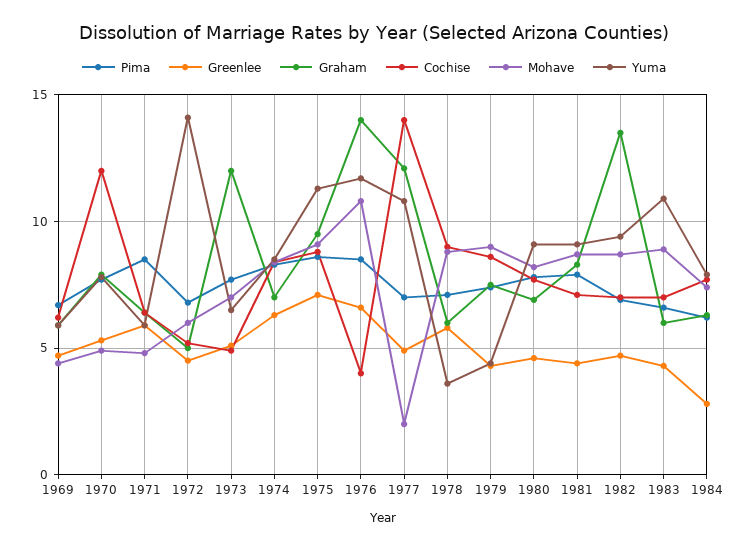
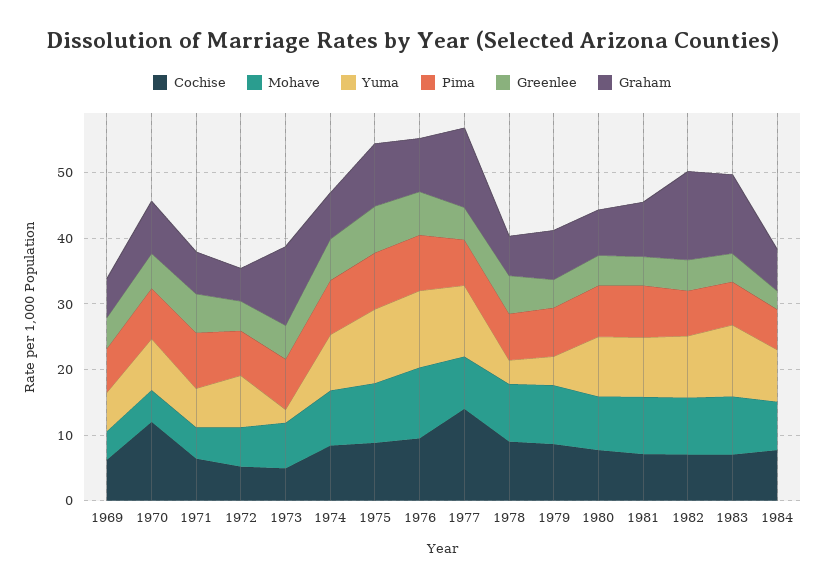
  {
    "Pima": {
      "1969": 6.5,
      "1970": 7.5,
      "1971": 8.5,
      "1972": 7,
      "1973": 7.5,
      "1974": 8.5,
      "1975": 8.5,
      "1976": 8.5,
      "1977": 7,
      "1978": 7,
      "1979": 7.5,
      "1980": 8,
      "1981": 8,
      "1982": 7,
      "1983": 6.5,
      "1984": 6
    },
    "Greenlee": {
      "1969": 4.5,
      "1970": 5.5,
      "1971": 6,
      "1972": 4.5,
      "1973": 5,
      "1974": 6.5,
      "1975": 7,
      "1976": 6.5,
      "1977": 5,
      "1978": 6,
      "1979": 4.5,
      "1980": 4.5,
      "1981": 4.5,
      "1982": 4.5,
      "1983": 4.5,
      "1984": 3
    },
    "Graham": {
      "1969": 6,
      "1970": 8,
      "1971": 6.5,
      "1972": 5,
      "1973": 12,
      "1974": 7,
      "1975": 9.5,
-     "1976": 14,
+     "1976": 8,
      "1977": 12,
      "1978": 6,
      "1979": 7.5,
      "1980": 7,
      "1981": 8.5,
      "1982": 13.5,
-     "1983": 6,
+     "1983": 12,
      "1984": 6.5
    },
    "Cochise": {
      "1969": 6,
      "1970": 12,
      "1971": 6.5,
      "1972": 5,
      "1973": 5,
      "1974": 8.5,
      "1975": 9,
-     "1976": 4,
+     "1976": 10,
      "1977": 14,
      "1978": 9,
      "1979": 8.5,
      "1980": 7.5,
      "1981": 7,
      "1982": 7,
      "1983": 7,
      "1984": 7.5
    },
    "Mohave": {
      "1969": 4.5,
      "1970": 5,
      "1971": 5,
      "1972": 6,
      "1973": 7,
      "1974": 8.5,
      "1975": 9,
      "1976": 11,
-     "1977": 2,
+     "1977": 8,
      "1978": 9,
      "1979": 9,
      "1980": 8,
      "1981": 8.5,
      "1982": 8.5,
      "1983": 9,
      "1984": 7.5
    },
    "Yuma": {
      "1969": 6,
      "1970": 8,
      "1971": 6,
-     "1972": 14,
+     "1972": 8,
-     "1973": 6.5,
+     "1973": 2,
      "1974": 8.5,
      "1975": 11.5,
      "1976": 11.5,
      "1977": 11,
      "1978": 3.5,
      "1979": 4.5,
      "1980": 9,
      "1981": 9,
      "1982": 9.5,
      "1983": 11,
      "1984": 8
    }
  }

